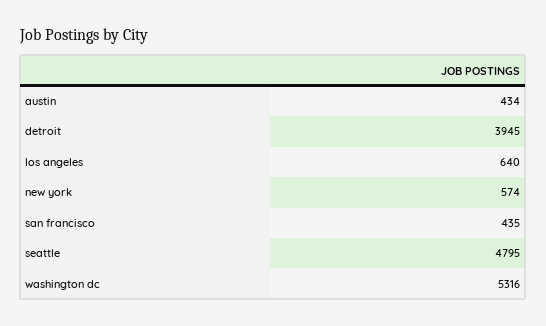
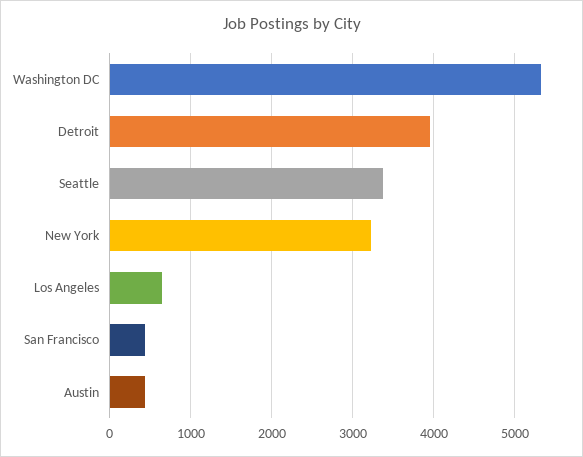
  {
    "austin": 434,
    "detroit": 3945,
    "los angeles": 640,
-   "new york": 574,
+   "new york": 3200,
    "san francisco": 435,
-   "seattle": 4795,
+   "seattle": 3400,
    "washington dc": 5316
  }

